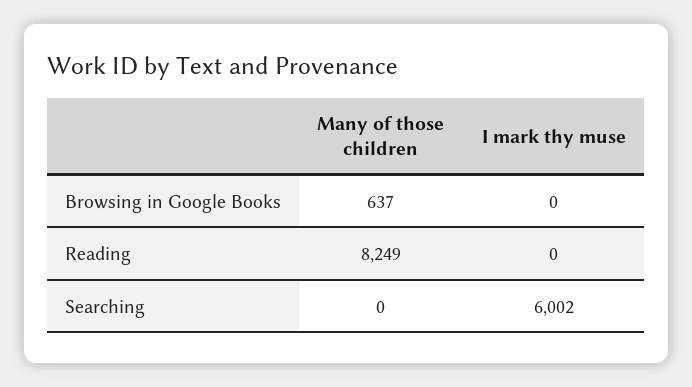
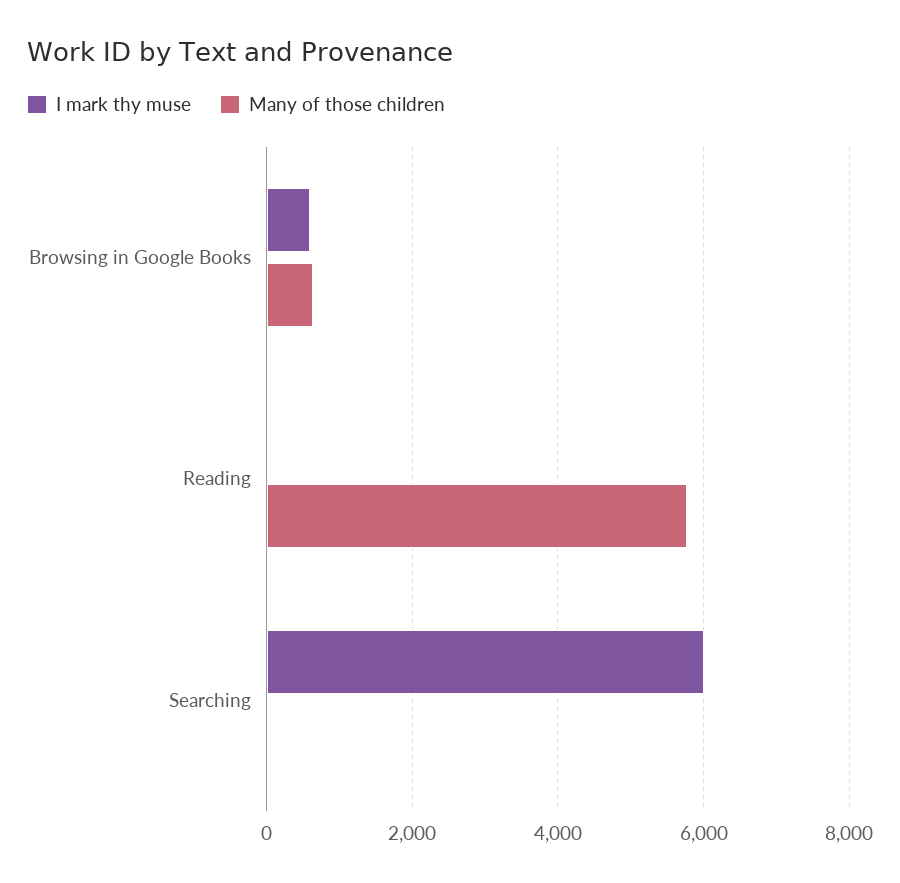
  {
    "Many of those children": {
      "Browsing in Google Books": 637,
-     "Reading": 8249,
+     "Reading": 5800,
      "Searching": 0
    },
    "I mark thy muse": {
-     "Browsing in Google Books": 0,
+     "Browsing in Google Books": 600,
      "Reading": 0,
      "Searching": 6002
    }
  }

